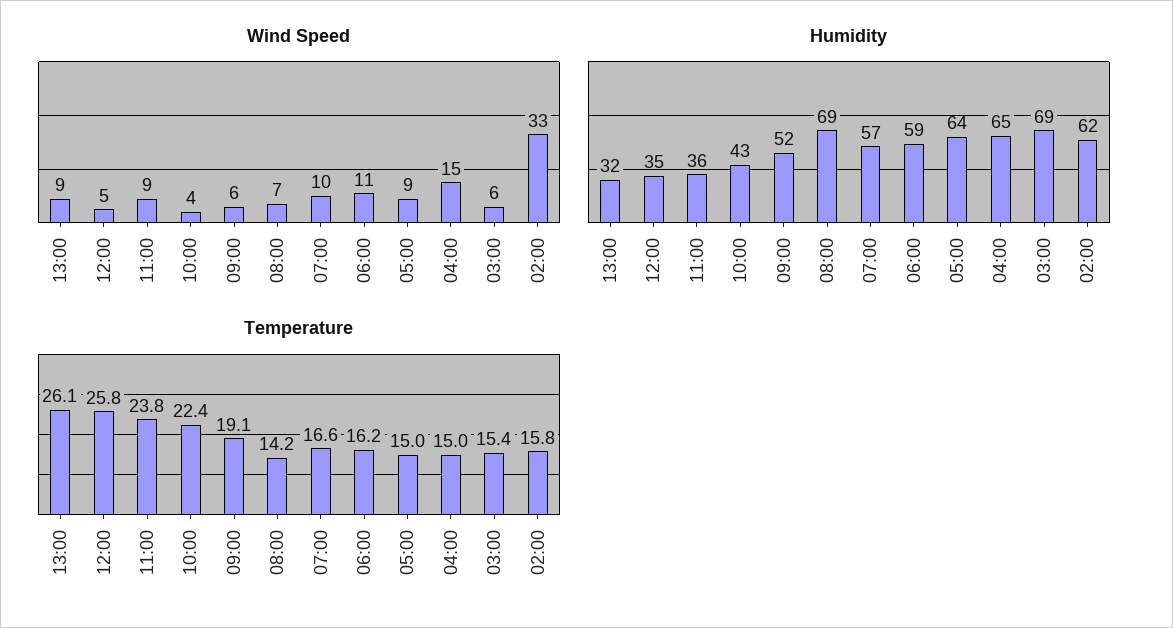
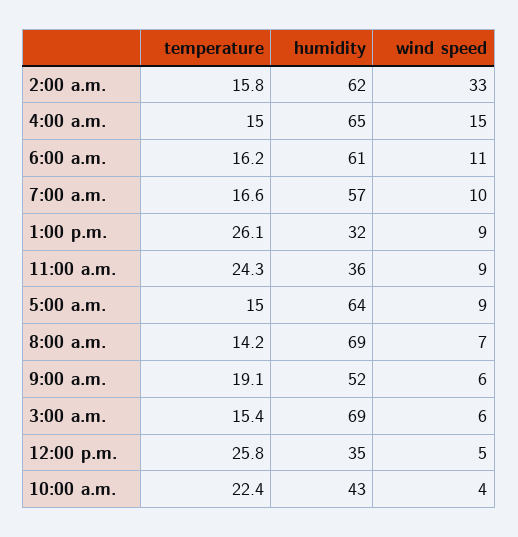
  {
    "Wind Speed": {
      "13:00": 9,
      "12:00": 5,
      "11:00": 9,
      "10:00": 4,
      "09:00": 6,
      "08:00": 7,
      "07:00": 10,
      "06:00": 11,
      "05:00": 9,
      "04:00": 15,
      "03:00": 6,
      "02:00": 33
    },
    "Humidity": {
      "13:00": 32,
      "12:00": 35,
      "11:00": 36,
      "10:00": 43,
      "09:00": 52,
      "08:00": 69,
      "07:00": 57,
-     "06:00": 59,
+     "06:00": 61,
      "05:00": 64,
      "04:00": 65,
      "03:00": 69,
      "02:00": 62
    },
    "Temperature": {
      "13:00": 26.1,
      "12:00": 25.8,
-     "11:00": 23.8,
+     "11:00": 24.3,
      "10:00": 22.4,
      "09:00": 19.1,
      "08:00": 14.2,
      "07:00": 16.6,
      "06:00": 16.2,
      "05:00": 15,
      "04:00": 15,
      "03:00": 15.4,
      "02:00": 15.8
    }
  }

